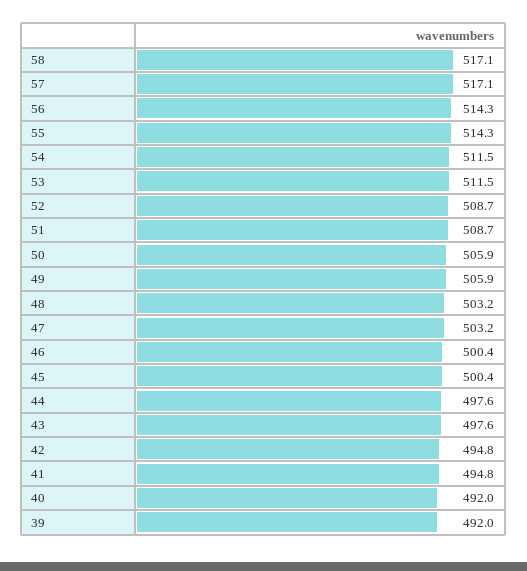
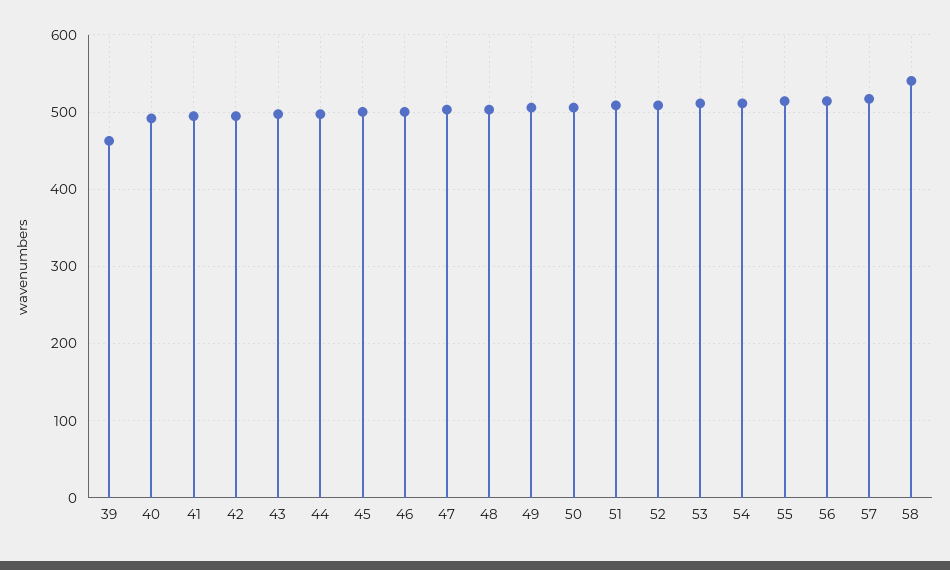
  {
-   "58": 517.1,
+   "58": 540,
    "57": 517.1,
    "56": 514.3,
    "55": 514.3,
    "54": 511.5,
    "53": 511.5,
    "52": 508.7,
    "51": 508.7,
    "50": 505.9,
    "49": 505.9,
    "48": 503.2,
    "47": 503.2,
    "46": 500.4,
    "45": 500.4,
    "44": 497.6,
    "43": 497.6,
    "42": 494.8,
    "41": 494.8,
    "40": 492,
-   "39": 492
+   "39": 460
  }

